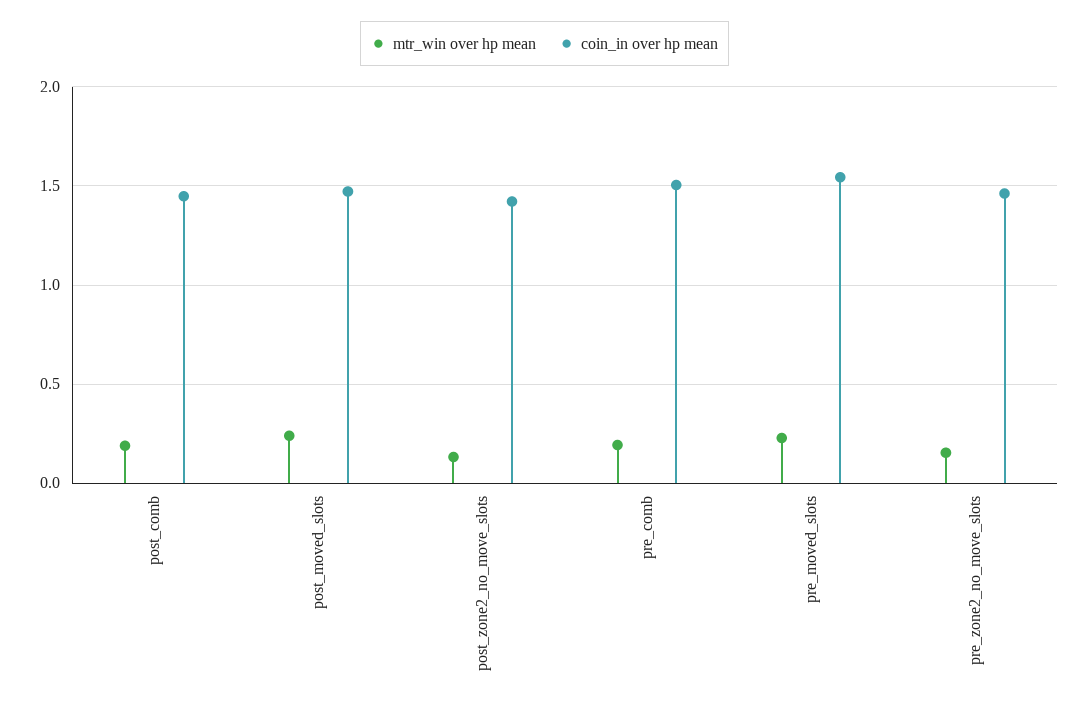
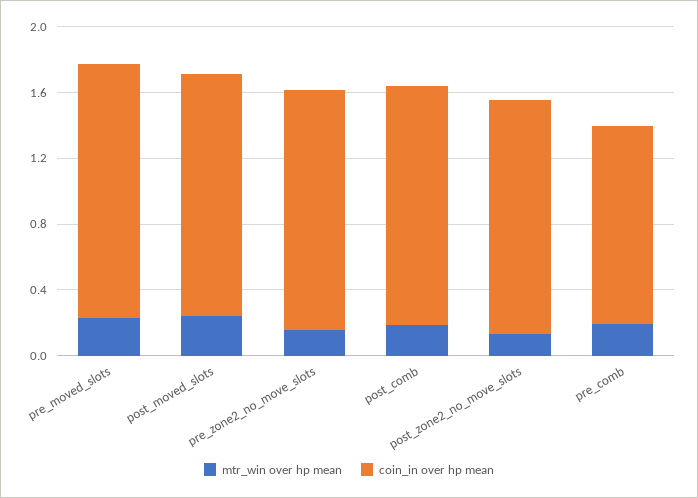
  {
    "mtr_win over hp mean": {
      "post_comb": 0.2,
      "post_moved_slots": 0.25,
      "post_zone2_no_move_slots": 0.15,
      "pre_comb": 0.2,
      "pre_moved_slots": 0.25,
      "pre_zone2_no_move_slots": 0.15
    },
    "coin_in over hp mean": {
      "post_comb": 1.45,
      "post_moved_slots": 1.45,
      "post_zone2_no_move_slots": 1.4,
-     "pre_comb": 1.5,
+     "pre_comb": 1.2,
      "pre_moved_slots": 1.55,
      "pre_zone2_no_move_slots": 1.45
    }
  }

